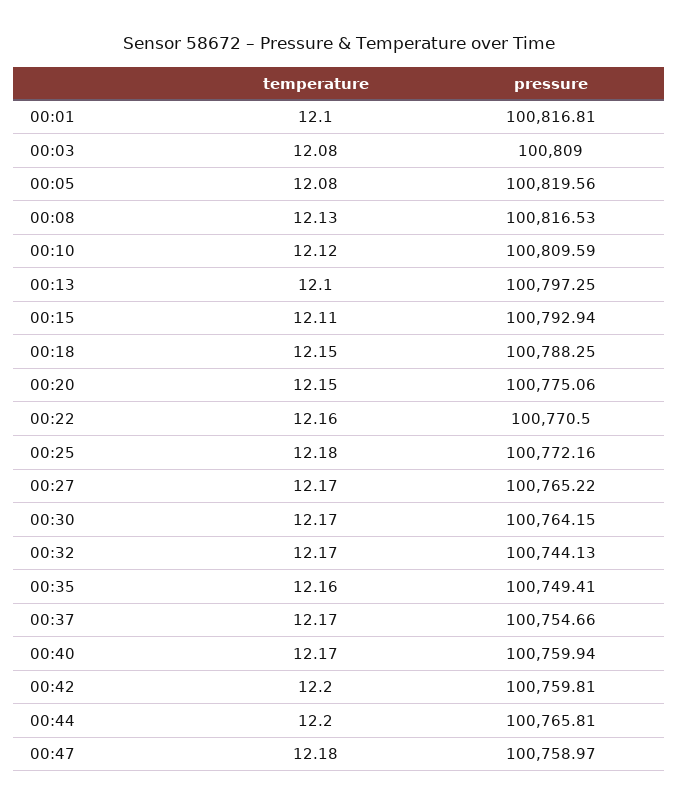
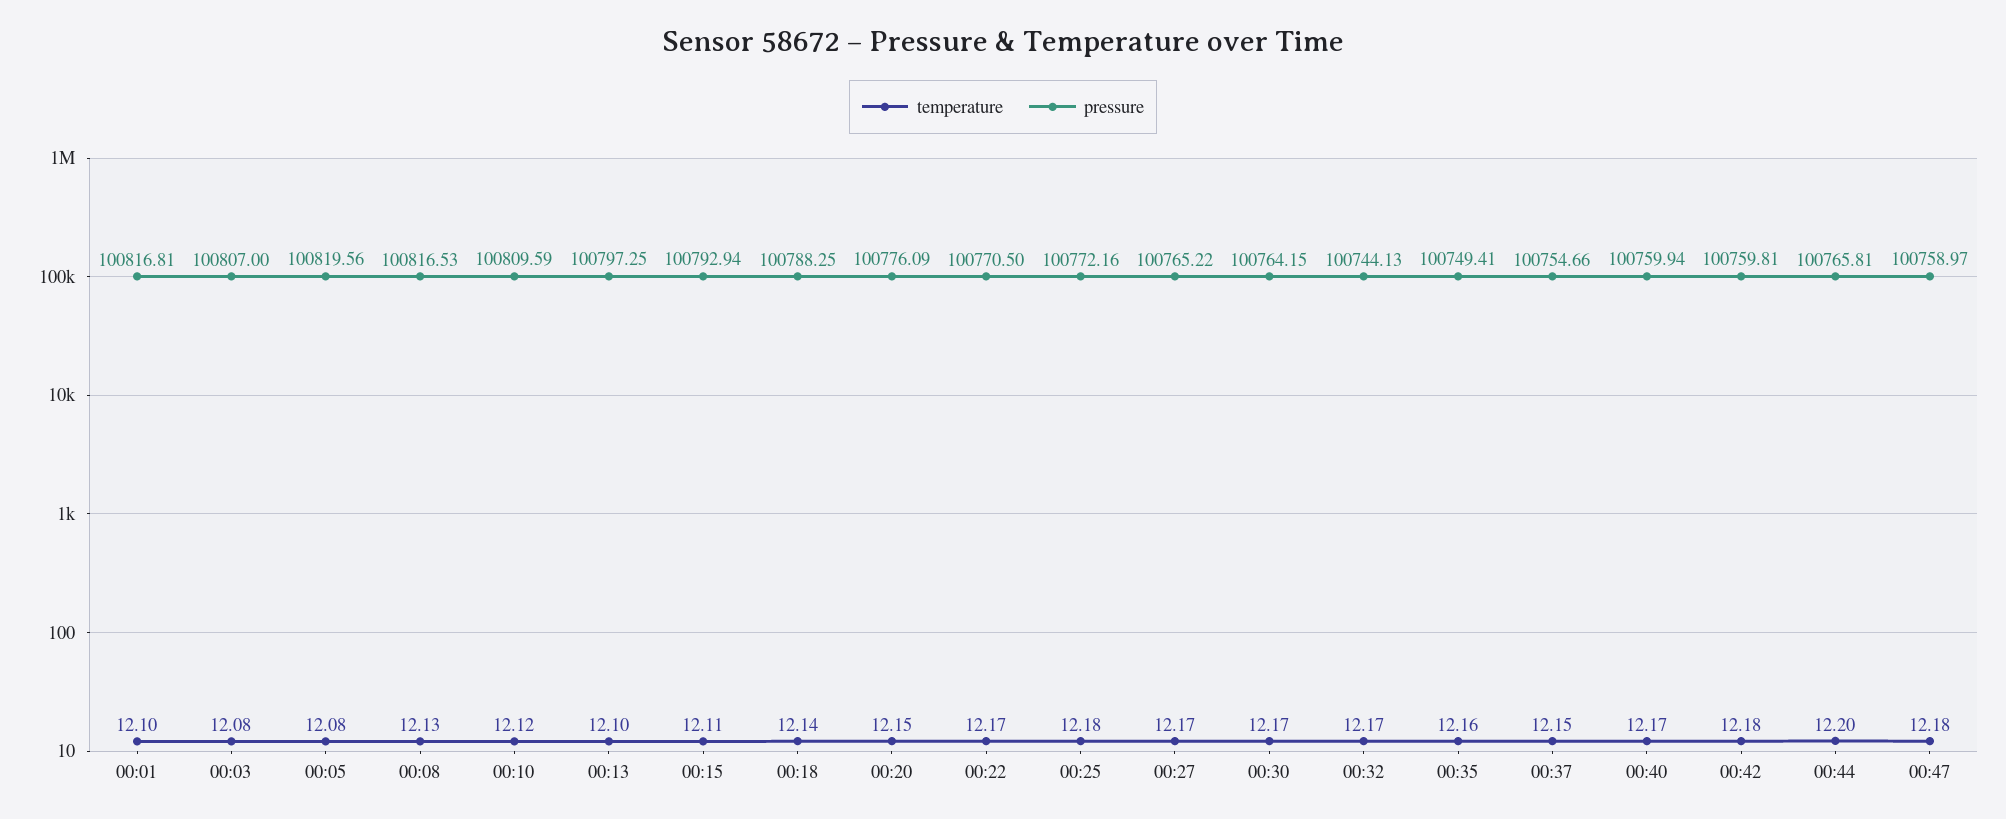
  {
    "temperature": {
      "00:01": 12.1,
      "00:03": 12.08,
      "00:05": 12.08,
      "00:08": 12.13,
      "00:10": 12.12,
      "00:13": 12.1,
      "00:15": 12.11,
-     "00:18": 12.15,
+     "00:18": 12.14,
      "00:20": 12.15,
-     "00:22": 12.16,
+     "00:22": 12.17,
      "00:25": 12.18,
      "00:27": 12.17,
      "00:30": 12.17,
      "00:32": 12.17,
      "00:35": 12.16,
-     "00:37": 12.17,
+     "00:37": 12.15,
      "00:40": 12.17,
-     "00:42": 12.2,
+     "00:42": 12.18,
      "00:44": 12.2,
      "00:47": 12.18
    },
    "pressure": {
      "00:01": 100816.81,
-     "00:03": 100809,
+     "00:03": 100807,
      "00:05": 100819.56,
      "00:08": 100816.53,
      "00:10": 100809.59,
      "00:13": 100797.25,
      "00:15": 100792.94,
      "00:18": 100788.25,
-     "00:20": 100775.06,
+     "00:20": 100776.09,
      "00:22": 100770.5,
      "00:25": 100772.16,
      "00:27": 100765.22,
      "00:30": 100764.15,
      "00:32": 100744.13,
      "00:35": 100749.41,
      "00:37": 100754.66,
      "00:40": 100759.94,
      "00:42": 100759.81,
      "00:44": 100765.81,
      "00:47": 100758.97
    }
  }

